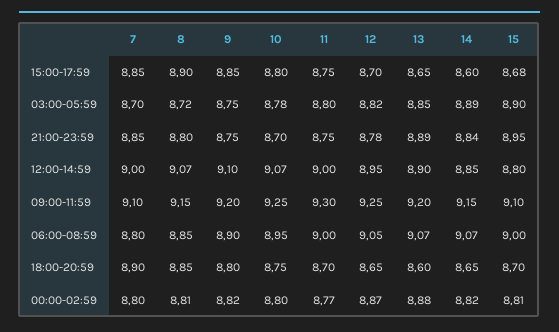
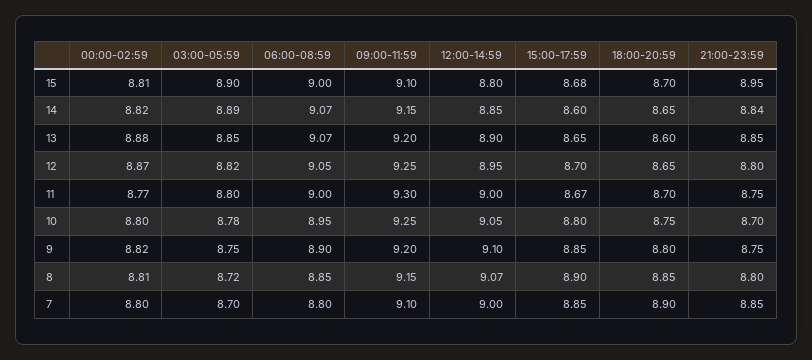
  {
    "7": {
      "15:00-17:59": 8.85,
      "03:00-05:59": 8.7,
      "21:00-23:59": 8.85,
      "12:00-14:59": 9,
      "09:00-11:59": 9.1,
      "06:00-08:59": 8.8,
      "18:00-20:59": 8.9,
      "00:00-02:59": 8.8
    },
    "8": {
      "15:00-17:59": 8.9,
      "03:00-05:59": 8.72,
      "21:00-23:59": 8.8,
      "12:00-14:59": 9.07,
      "09:00-11:59": 9.15,
      "06:00-08:59": 8.85,
      "18:00-20:59": 8.85,
      "00:00-02:59": 8.81
    },
    "9": {
      "15:00-17:59": 8.85,
      "03:00-05:59": 8.75,
      "21:00-23:59": 8.75,
      "12:00-14:59": 9.1,
      "09:00-11:59": 9.2,
      "06:00-08:59": 8.9,
      "18:00-20:59": 8.8,
      "00:00-02:59": 8.82
    },
    "10": {
      "15:00-17:59": 8.8,
      "03:00-05:59": 8.78,
      "21:00-23:59": 8.7,
-     "12:00-14:59": 9.07,
+     "12:00-14:59": 9.05,
      "09:00-11:59": 9.25,
      "06:00-08:59": 8.95,
      "18:00-20:59": 8.75,
      "00:00-02:59": 8.8
    },
    "11": {
-     "15:00-17:59": 8.75,
+     "15:00-17:59": 8.67,
      "03:00-05:59": 8.8,
      "21:00-23:59": 8.75,
      "12:00-14:59": 9,
      "09:00-11:59": 9.3,
      "06:00-08:59": 9,
      "18:00-20:59": 8.7,
      "00:00-02:59": 8.77
    },
    "12": {
      "15:00-17:59": 8.7,
      "03:00-05:59": 8.82,
-     "21:00-23:59": 8.78,
+     "21:00-23:59": 8.8,
      "12:00-14:59": 8.95,
      "09:00-11:59": 9.25,
      "06:00-08:59": 9.05,
      "18:00-20:59": 8.65,
      "00:00-02:59": 8.87
    },
    "13": {
      "15:00-17:59": 8.65,
      "03:00-05:59": 8.85,
-     "21:00-23:59": 8.89,
+     "21:00-23:59": 8.85,
      "12:00-14:59": 8.9,
      "09:00-11:59": 9.2,
      "06:00-08:59": 9.07,
      "18:00-20:59": 8.6,
      "00:00-02:59": 8.88
    },
    "14": {
      "15:00-17:59": 8.6,
      "03:00-05:59": 8.89,
      "21:00-23:59": 8.84,
      "12:00-14:59": 8.85,
      "09:00-11:59": 9.15,
      "06:00-08:59": 9.07,
      "18:00-20:59": 8.65,
      "00:00-02:59": 8.82
    },
    "15": {
      "15:00-17:59": 8.68,
      "03:00-05:59": 8.9,
      "21:00-23:59": 8.95,
      "12:00-14:59": 8.8,
      "09:00-11:59": 9.1,
      "06:00-08:59": 9,
      "18:00-20:59": 8.7,
      "00:00-02:59": 8.81
    }
  }

